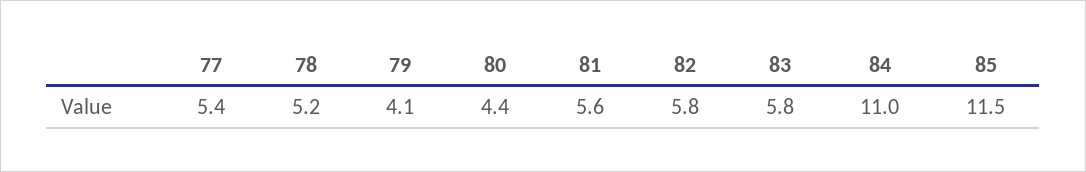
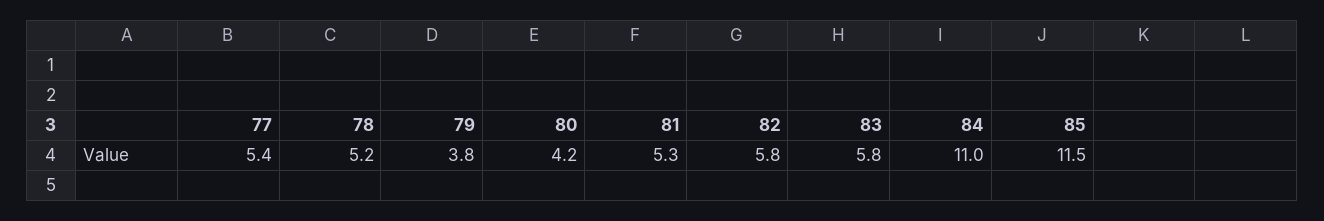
  {
    "77": 5.4,
    "78": 5.2,
-   "79": 4.1,
+   "79": 3.8,
-   "80": 4.4,
+   "80": 4.2,
-   "81": 5.6,
+   "81": 5.3,
    "82": 5.8,
    "83": 5.8,
    "84": 11,
    "85": 11.5
  }

